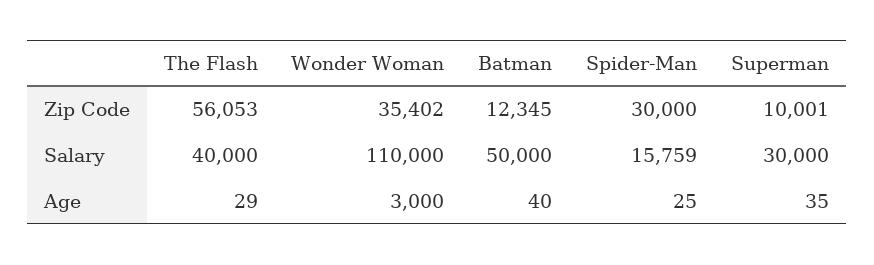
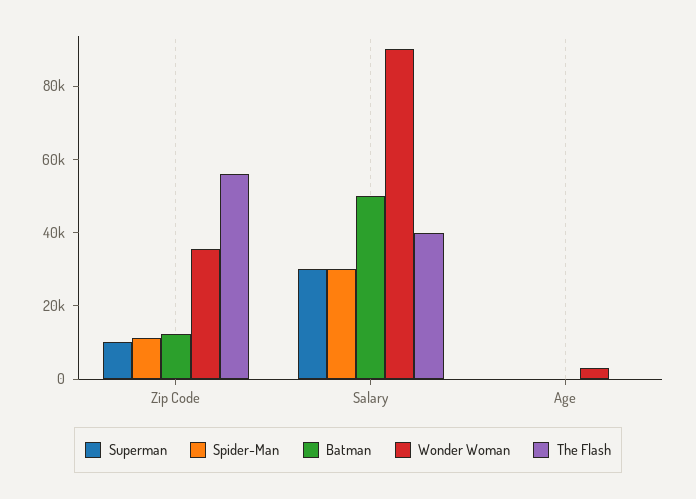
  {
    "The Flash": {
      "Zip Code": 56053,
      "Salary": 40000,
      "Age": 29
    },
    "Wonder Woman": {
      "Zip Code": 35402,
-     "Salary": 110000,
+     "Salary": 90000,
      "Age": 3000
    },
    "Batman": {
      "Zip Code": 12345,
      "Salary": 50000,
      "Age": 40
    },
    "Spider-Man": {
-     "Zip Code": 30000,
+     "Zip Code": 10000,
-     "Salary": 15759,
+     "Salary": 30000,
      "Age": 25
    },
    "Superman": {
      "Zip Code": 10001,
      "Salary": 30000,
      "Age": 35
    }
  }

